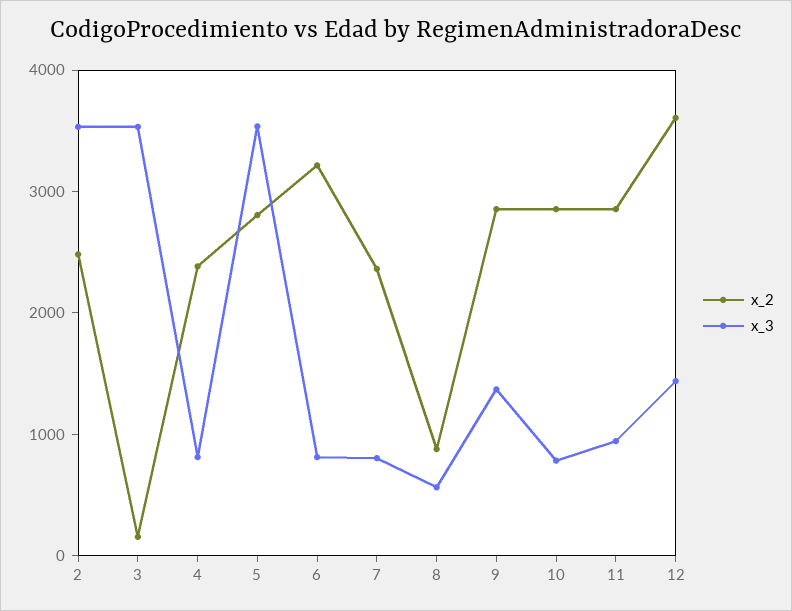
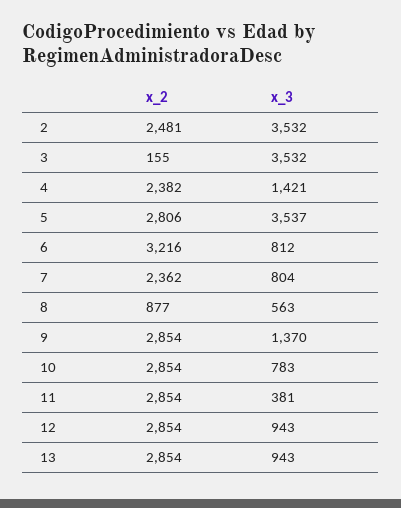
  {
    "x_2": {
      "2": 2481,
      "3": 155,
      "4": 2382,
      "5": 2806,
      "6": 3216,
      "7": 2362,
      "8": 877,
      "9": 2854,
      "10": 2854,
      "11": 2854,
-     "12": 3600
+     "12": 2854,
+     "13": 2854
    },
    "x_3": {
      "2": 3532,
      "3": 3532,
-     "4": 800,
+     "4": 1421,
      "5": 3537,
      "6": 812,
      "7": 804,
      "8": 563,
      "9": 1370,
      "10": 783,
-     "11": 1000,
+     "11": 381,
-     "12": 1400
+     "12": 943,
+     "13": 943
    }
  }

